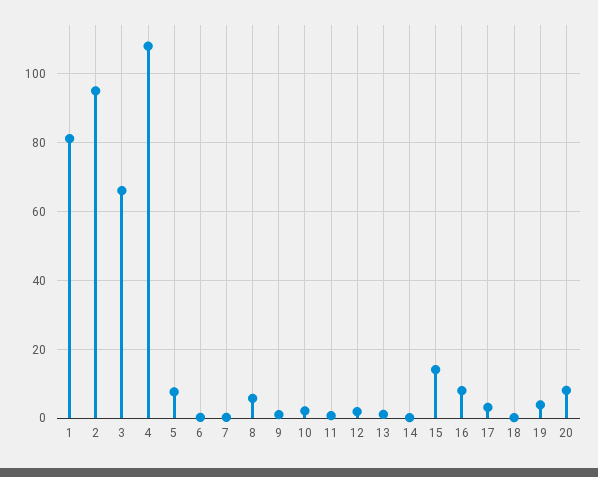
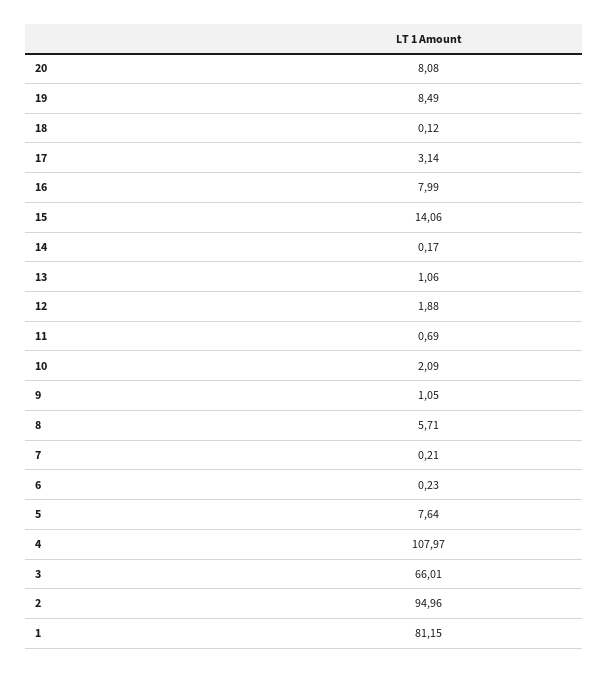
  {
    "1": 81.15,
    "2": 94.96,
    "3": 66.01,
    "4": 107.97,
    "5": 7.64,
    "6": 0.23,
    "7": 0.21,
    "8": 5.71,
    "9": 1.05,
    "10": 2.09,
    "11": 0.69,
    "12": 1.88,
    "13": 1.06,
    "14": 0.17,
    "15": 14.06,
    "16": 7.99,
    "17": 3.14,
    "18": 0.12,
-   "19": 4,
+   "19": 8.49,
    "20": 8.08
  }

